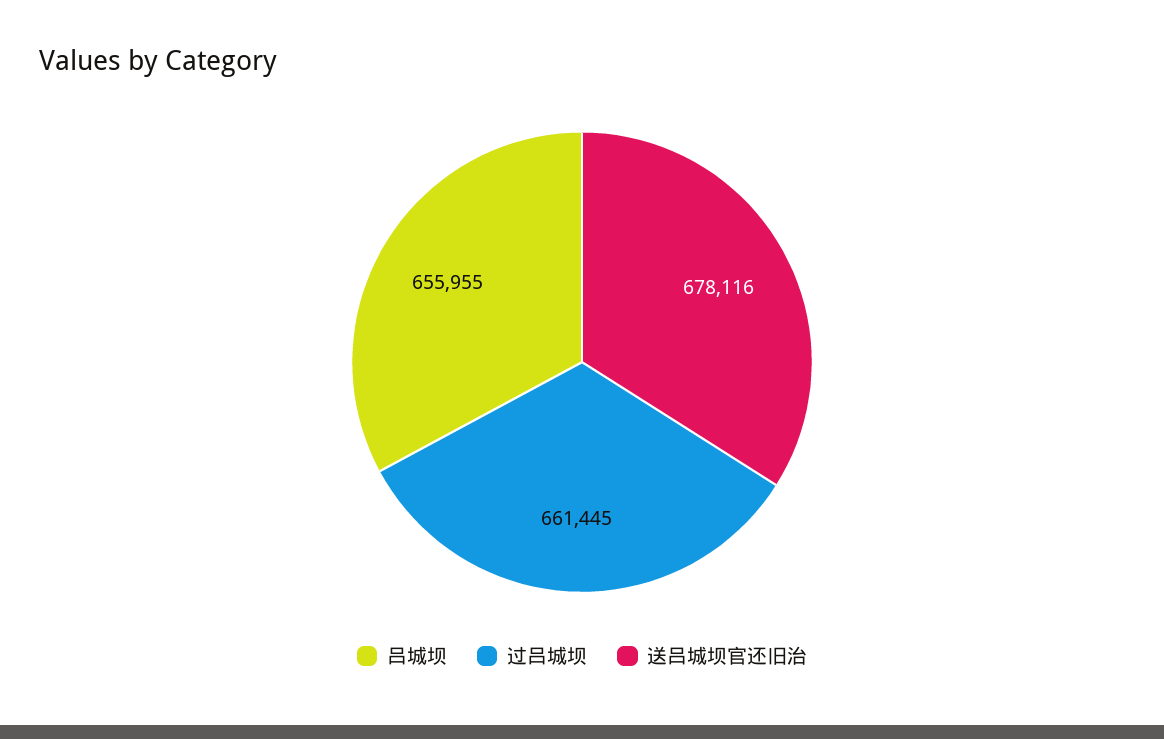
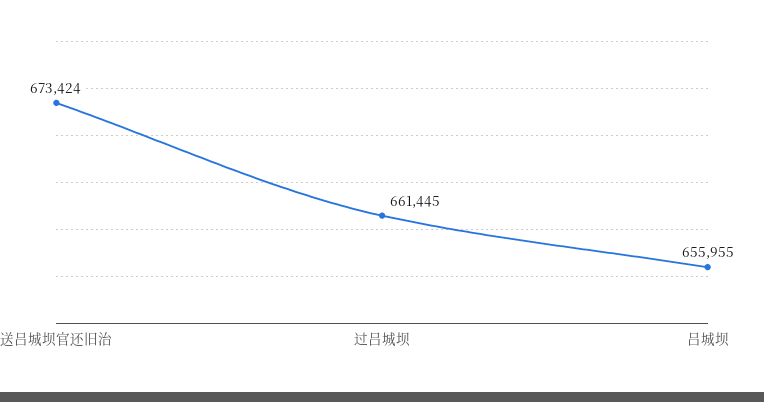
  {
    "吕城坝": 655955,
    "过吕城坝": 661445,
-   "送吕城坝官还旧治": 678116
+   "送吕城坝官还旧治": 673424
  }

